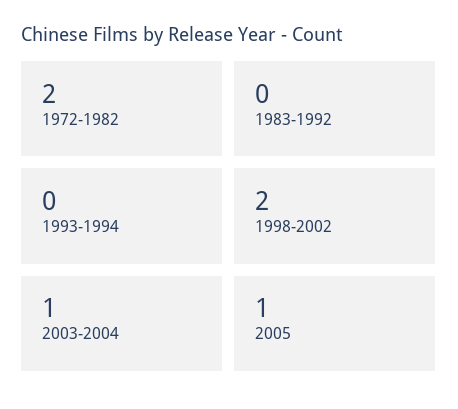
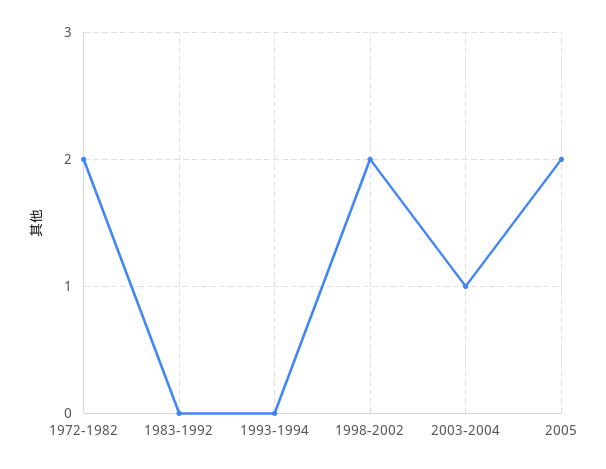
  {
    "1972-1982": 2,
    "1983-1992": 0,
    "1993-1994": 0,
    "1998-2002": 2,
    "2003-2004": 1,
-   "2005": 1
+   "2005": 2
  }

